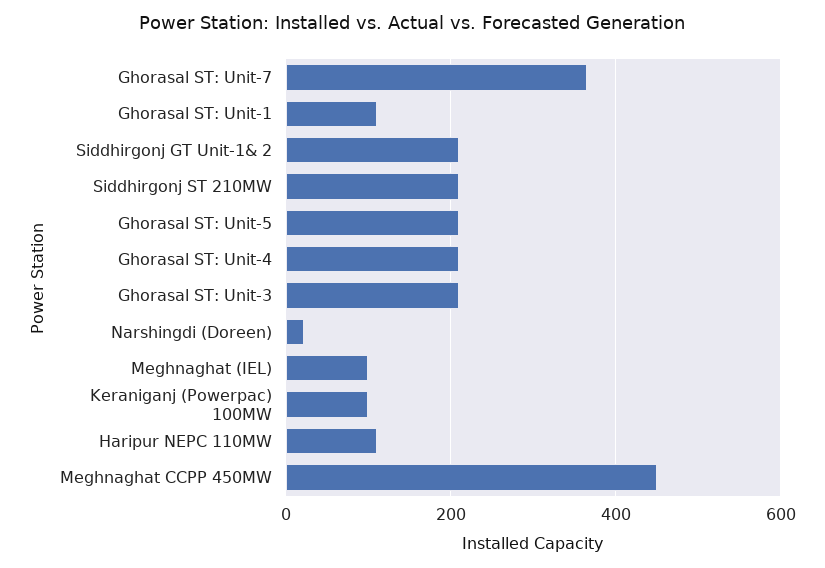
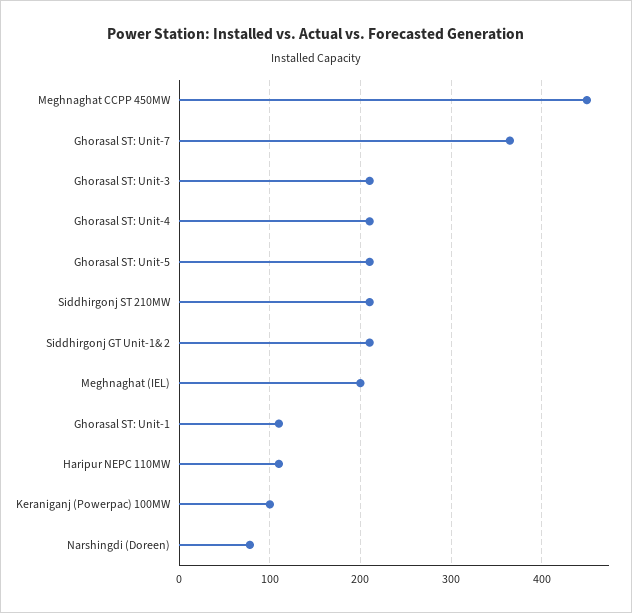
  {
    "Ghorasal ST: Unit-7": 370,
    "Ghorasal ST: Unit-1": 110,
    "Siddhirgonj GT Unit-1& 2": 210,
    "Siddhirgonj ST 210MW": 210,
    "Ghorasal ST: Unit-5": 210,
    "Ghorasal ST: Unit-4": 210,
    "Ghorasal ST: Unit-3": 210,
-   "Narshingdi (Doreen)": 20,
+   "Narshingdi (Doreen)": 80,
-   "Meghnaghat (IEL)": 100,
+   "Meghnaghat (IEL)": 200,
    "Keraniganj (Powerpac) 100MW": 100,
    "Haripur NEPC 110MW": 110,
    "Meghnaghat CCPP 450MW": 450
  }

